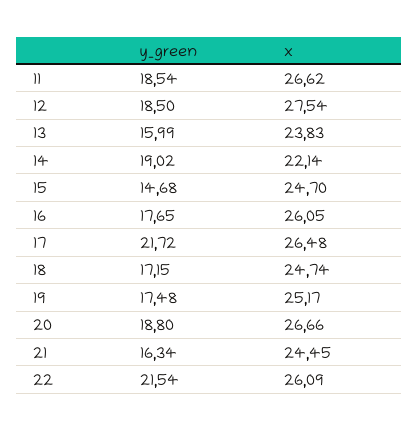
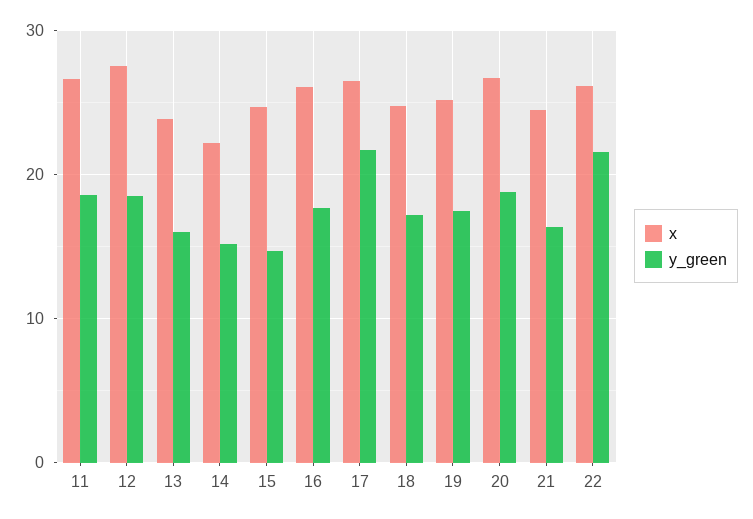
  {
    "y_green": {
      "11": 18.54,
      "12": 18.5,
      "13": 15.99,
-     "14": 19.02,
+     "14": 15,
      "15": 14.68,
      "16": 17.65,
      "17": 21.72,
      "18": 17.15,
      "19": 17.48,
      "20": 18.8,
      "21": 16.34,
      "22": 21.54
    },
    "x": {
      "11": 26.62,
      "12": 27.54,
      "13": 23.83,
      "14": 22.14,
      "15": 24.7,
      "16": 26.05,
      "17": 26.48,
      "18": 24.74,
      "19": 25.17,
      "20": 26.66,
      "21": 24.45,
      "22": 26.09
    }
  }

